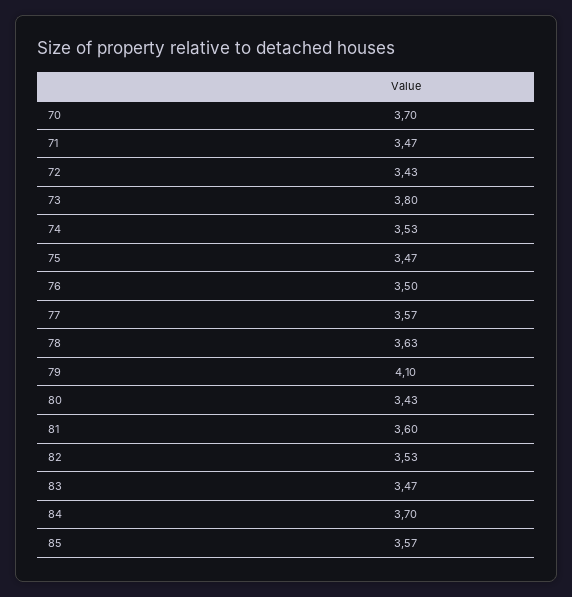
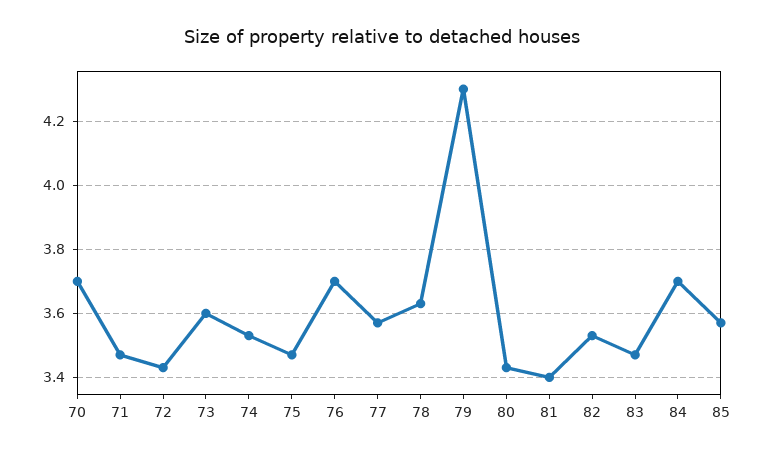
  {
    "70": 3.7,
    "71": 3.47,
    "72": 3.43,
-   "73": 3.8,
+   "73": 3.6,
    "74": 3.53,
    "75": 3.47,
-   "76": 3.5,
+   "76": 3.7,
    "77": 3.57,
    "78": 3.63,
-   "79": 4.1,
+   "79": 4.3,
    "80": 3.43,
-   "81": 3.6,
+   "81": 3.4,
    "82": 3.53,
    "83": 3.47,
    "84": 3.7,
    "85": 3.57
  }

